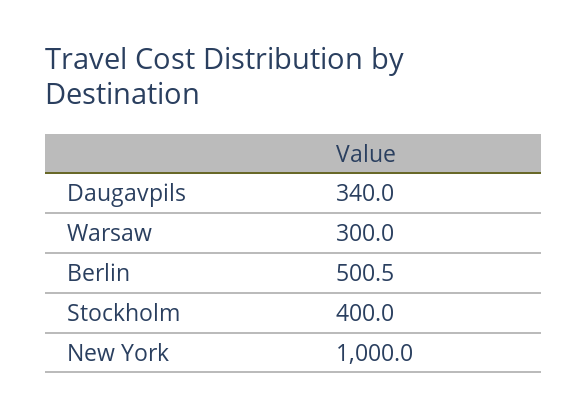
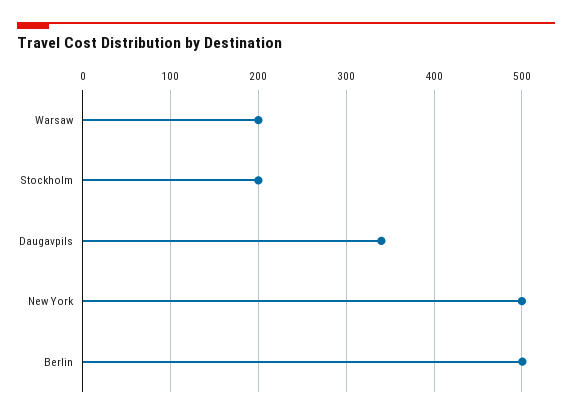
  {
    "Daugavpils": 340,
-   "Warsaw": 300,
+   "Warsaw": 200,
    "Berlin": 500.5,
-   "Stockholm": 400,
+   "Stockholm": 200,
-   "New York": 1000
+   "New York": 500
  }

